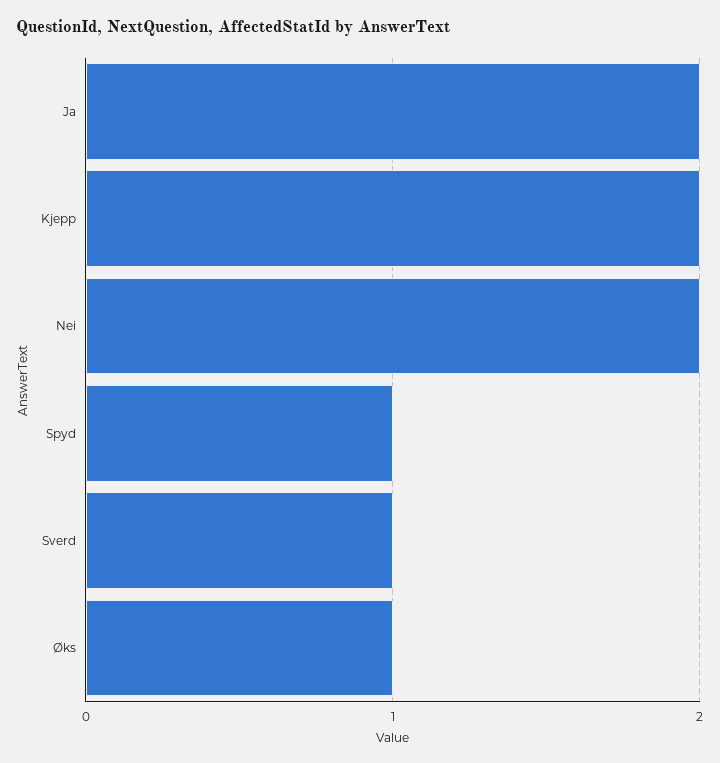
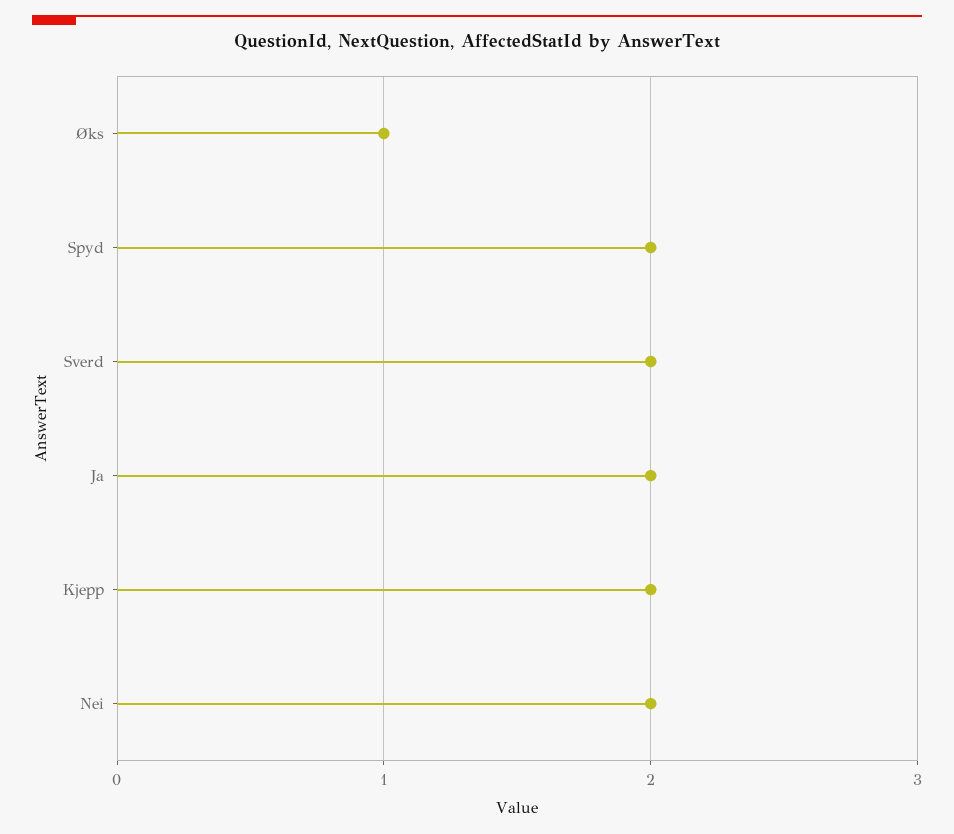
  {
    "Ja": 2,
    "Kjepp": 2,
    "Nei": 2,
-   "Spyd": 1,
+   "Spyd": 2,
-   "Sverd": 1,
+   "Sverd": 2,
    "Øks": 1
  }

